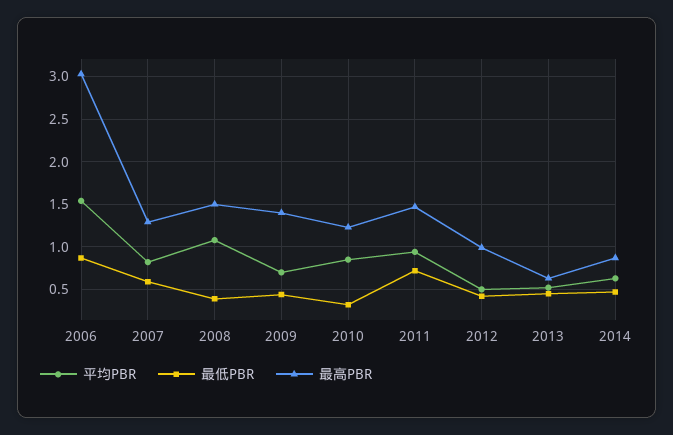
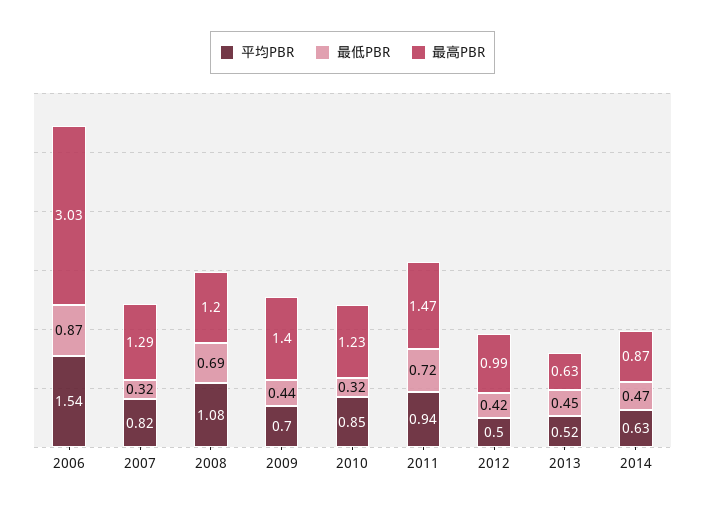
  {
    "平均PBR": {
      "2006": 1.54,
      "2007": 0.82,
      "2008": 1.08,
      "2009": 0.7,
      "2010": 0.85,
      "2011": 0.94,
      "2012": 0.5,
      "2013": 0.52,
      "2014": 0.63
    },
    "最低PBR": {
      "2006": 0.87,
-     "2007": 0.6,
+     "2007": 0.32,
-     "2008": 0.4,
+     "2008": 0.69,
      "2009": 0.44,
      "2010": 0.32,
      "2011": 0.72,
      "2012": 0.42,
      "2013": 0.45,
      "2014": 0.47
    },
    "最高PBR": {
      "2006": 3.03,
      "2007": 1.29,
-     "2008": 1.5,
+     "2008": 1.2,
      "2009": 1.4,
      "2010": 1.23,
      "2011": 1.47,
      "2012": 0.99,
      "2013": 0.63,
      "2014": 0.87
    }
  }

